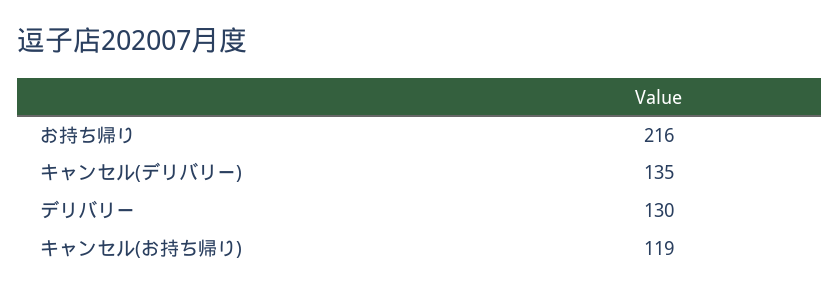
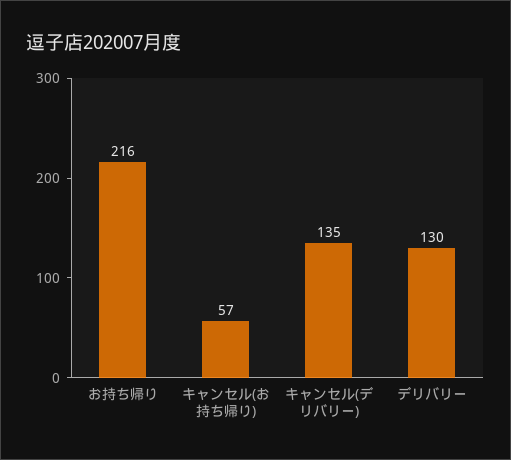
  {
    "お持ち帰り": 216,
    "キャンセル(デリバリー)": 135,
    "デリバリー": 130,
-   "キャンセル(お持ち帰り)": 119
+   "キャンセル(お持ち帰り)": 57
  }

